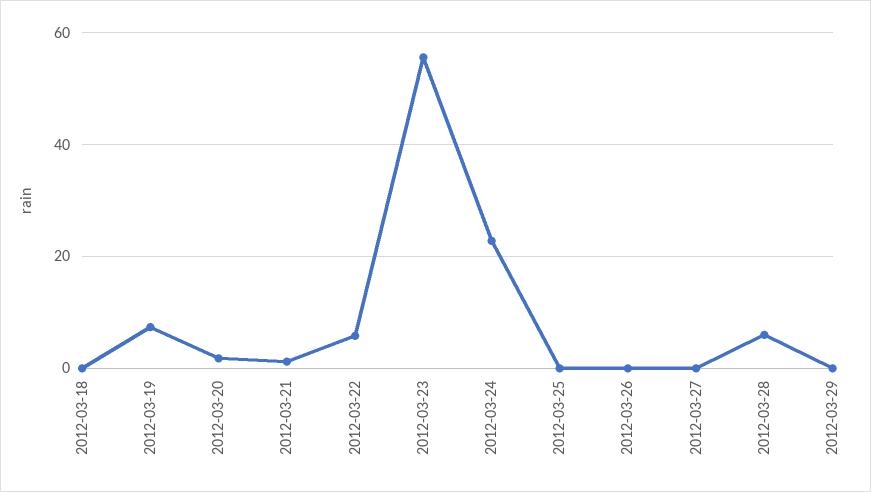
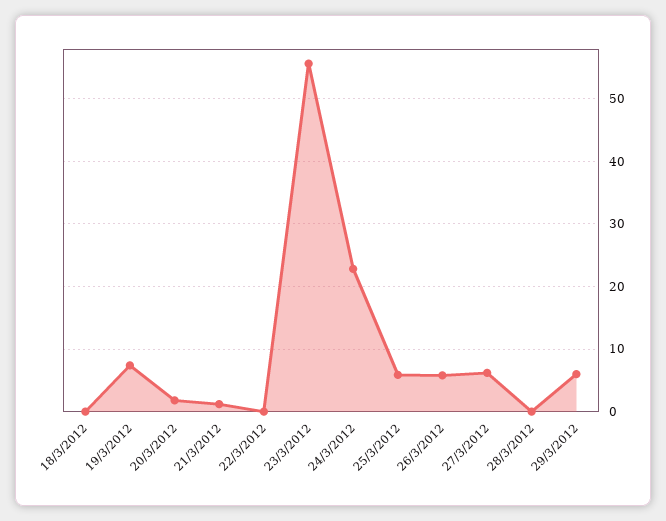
  {
    "2012-03-18": 0,
    "2012-03-19": 7,
    "2012-03-20": 2,
    "2012-03-21": 1,
-   "2012-03-22": 6,
+   "2012-03-22": 0,
    "2012-03-23": 56,
    "2012-03-24": 23,
-   "2012-03-25": 0,
+   "2012-03-25": 6,
-   "2012-03-26": 0,
+   "2012-03-26": 6,
-   "2012-03-27": 0,
+   "2012-03-27": 6,
-   "2012-03-28": 6,
+   "2012-03-28": 0,
-   "2012-03-29": 0
+   "2012-03-29": 6
  }

